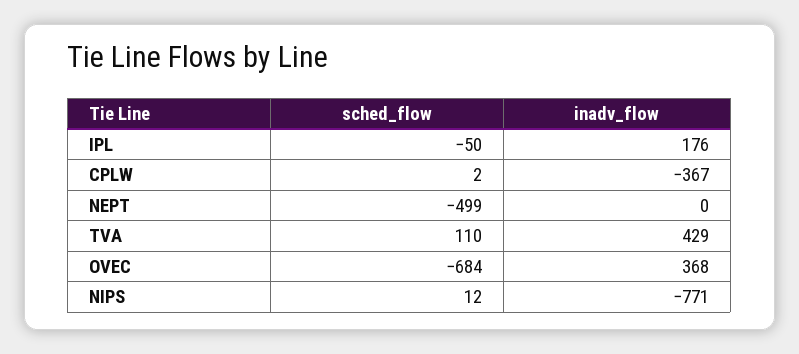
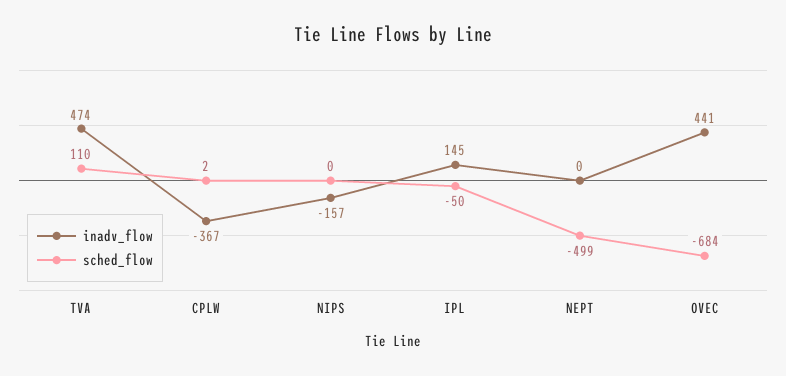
  {
    "sched_flow": {
      "IPL": -50,
      "CPLW": 2,
      "NEPT": -499,
      "TVA": 110,
      "OVEC": -684,
-     "NIPS": 12
+     "NIPS": 0
    },
    "inadv_flow": {
-     "IPL": 176,
+     "IPL": 145,
      "CPLW": -367,
      "NEPT": 0,
-     "TVA": 429,
+     "TVA": 474,
-     "OVEC": 368,
+     "OVEC": 441,
-     "NIPS": -771
+     "NIPS": -157
    }
  }

